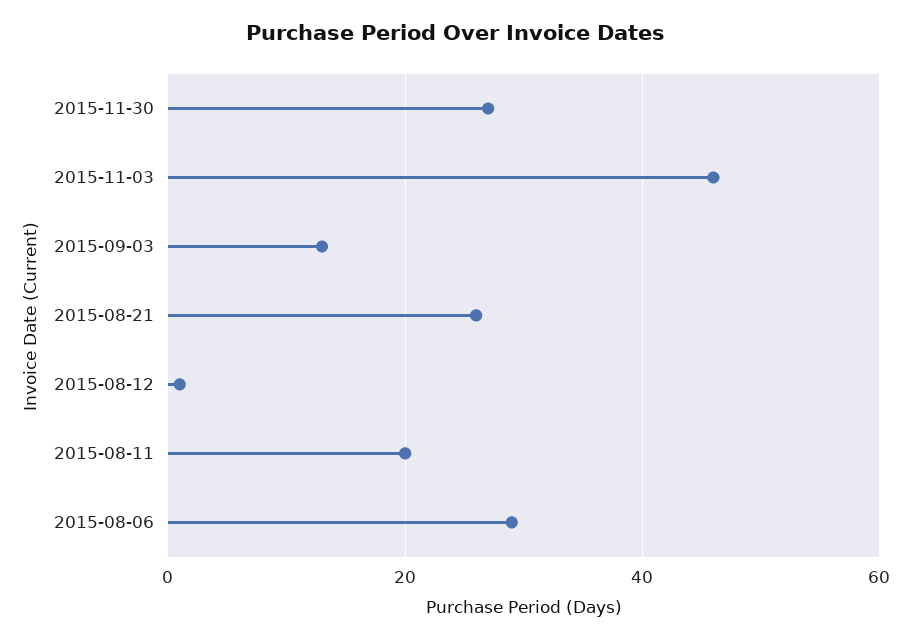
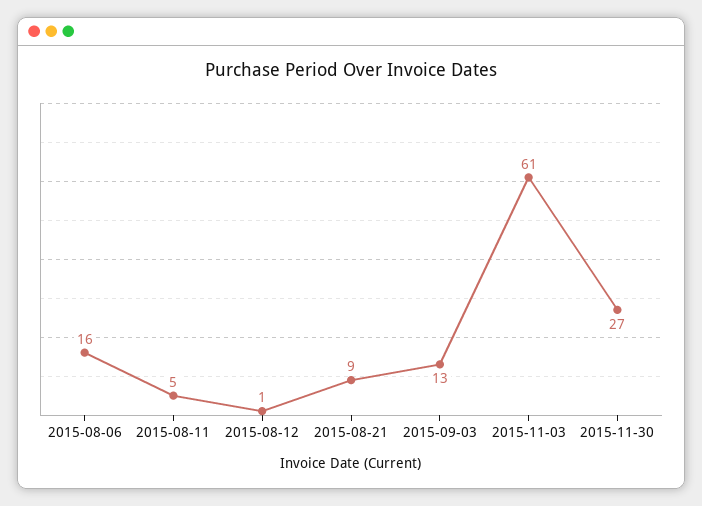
  {
    "2015-11-30": 27,
-   "2015-11-03": 45,
+   "2015-11-03": 61,
    "2015-09-03": 13,
-   "2015-08-21": 25,
+   "2015-08-21": 9,
    "2015-08-12": 1,
-   "2015-08-11": 20,
+   "2015-08-11": 5,
-   "2015-08-06": 30
+   "2015-08-06": 16
  }

